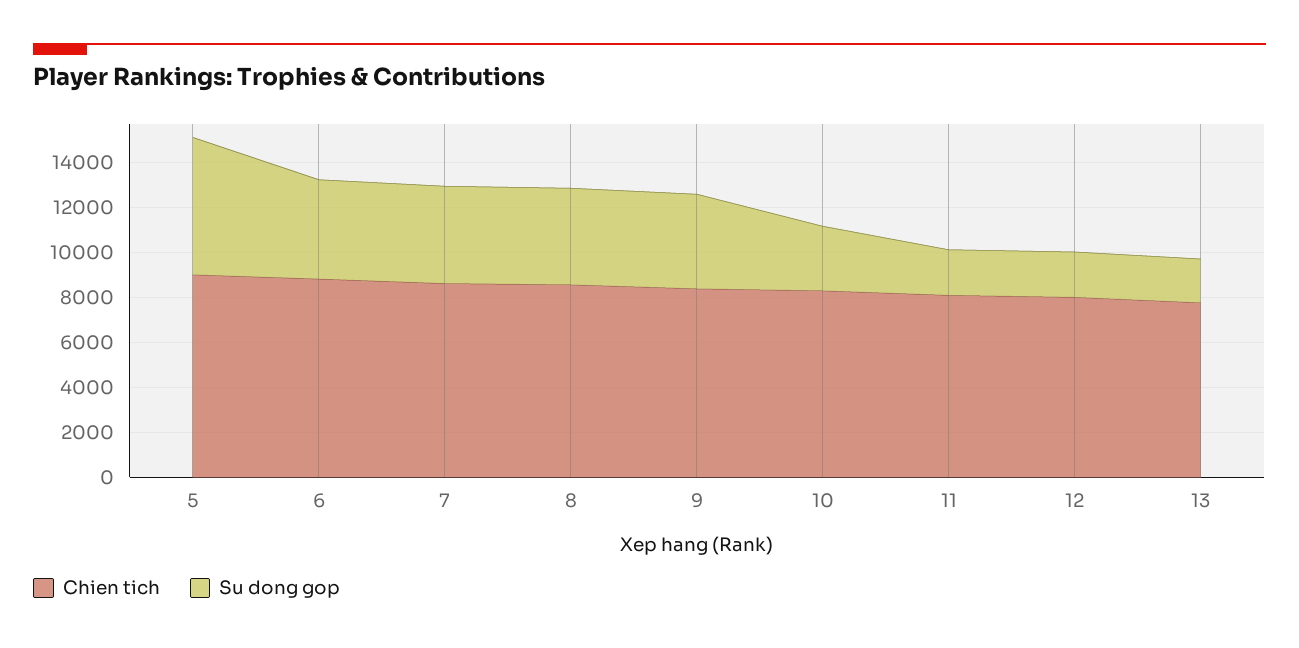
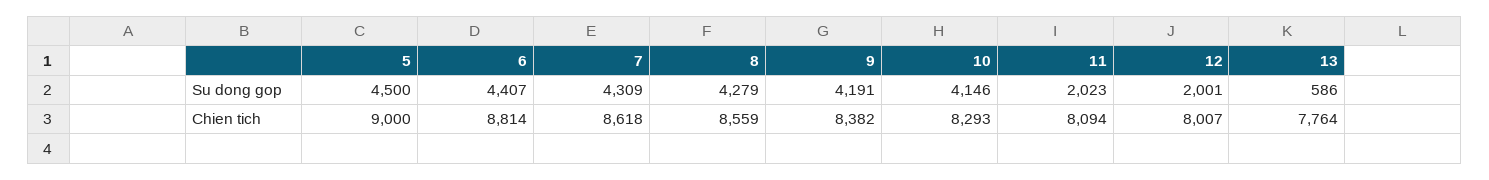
  {
    "Chien tich": {
      "5": 9000,
      "6": 8814,
      "7": 8618,
      "8": 8559,
      "9": 8382,
      "10": 8293,
      "11": 8094,
      "12": 8007,
      "13": 7764
    },
    "Su dong gop": {
-     "5": 6000,
+     "5": 4500,
      "6": 4407,
      "7": 4309,
      "8": 4279,
      "9": 4191,
-     "10": 3000,
+     "10": 4146,
      "11": 2023,
      "12": 2001,
-     "13": 2000
+     "13": 586
    }
  }

